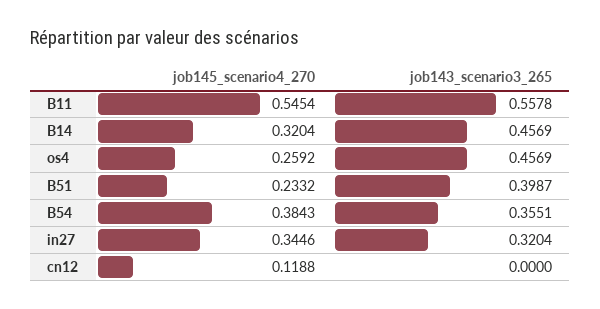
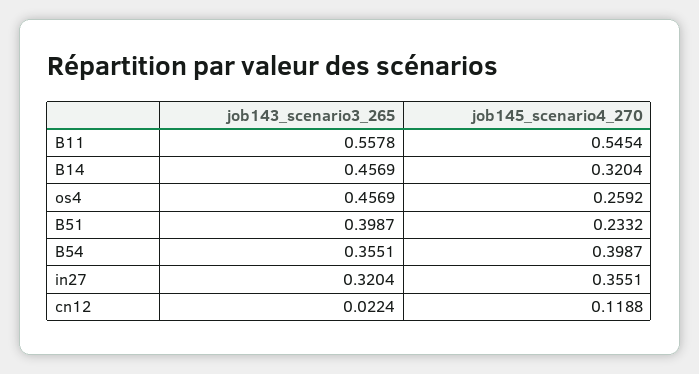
  {
    "job145_scenario4_270": {
      "B11": 0.5454,
      "B14": 0.3204,
      "os4": 0.2592,
      "B51": 0.2332,
-     "B54": 0.3843,
+     "B54": 0.3987,
-     "in27": 0.3446,
+     "in27": 0.3551,
      "cn12": 0.1188
    },
    "job143_scenario3_265": {
      "B11": 0.5578,
      "B14": 0.4569,
      "os4": 0.4569,
      "B51": 0.3987,
      "B54": 0.3551,
      "in27": 0.3204,
-     "cn12": 0
+     "cn12": 0.0224
    }
  }

